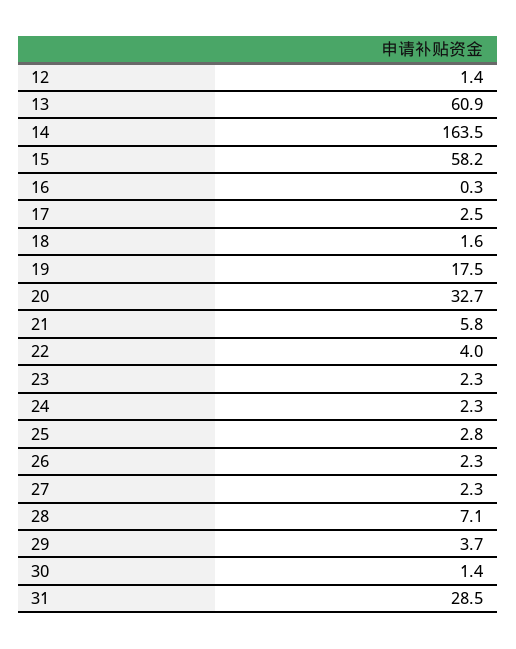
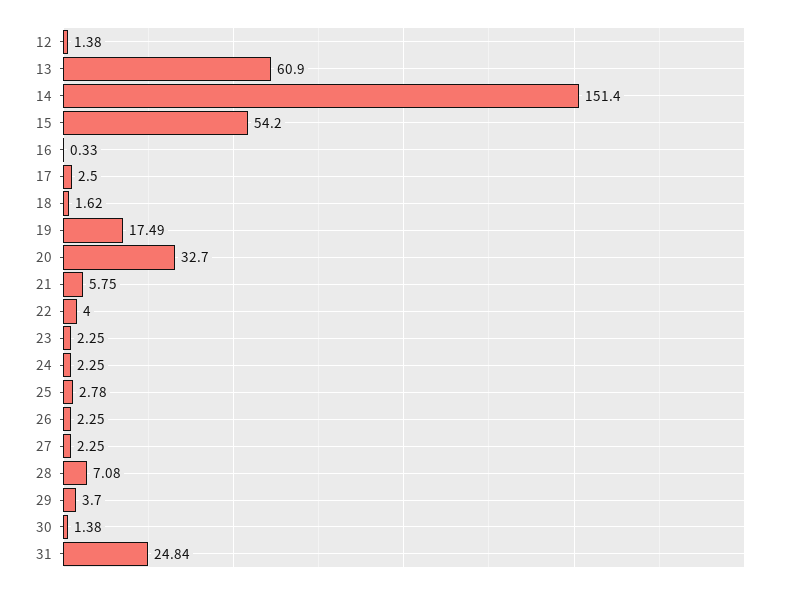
  {
    "12": 1.38,
    "13": 60.9,
-   "14": 163.5,
+   "14": 151.4,
-   "15": 58.2,
+   "15": 54.2,
    "16": 0.33,
    "17": 2.5,
    "18": 1.62,
    "19": 17.49,
    "20": 32.7,
    "21": 5.75,
    "22": 4,
    "23": 2.25,
    "24": 2.25,
    "25": 2.78,
    "26": 2.25,
    "27": 2.25,
    "28": 7.08,
    "29": 3.7,
    "30": 1.38,
-   "31": 28.5
+   "31": 24.84
  }

